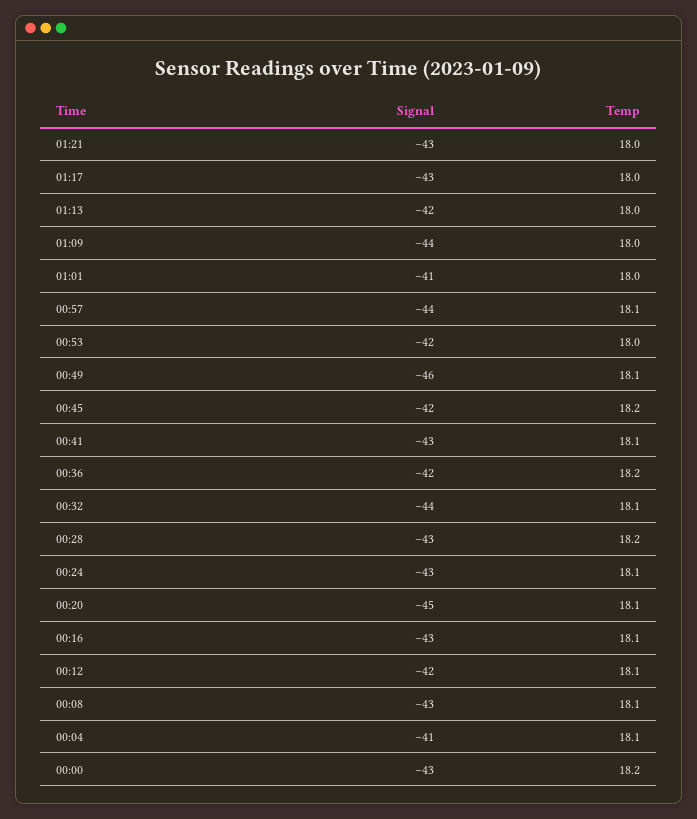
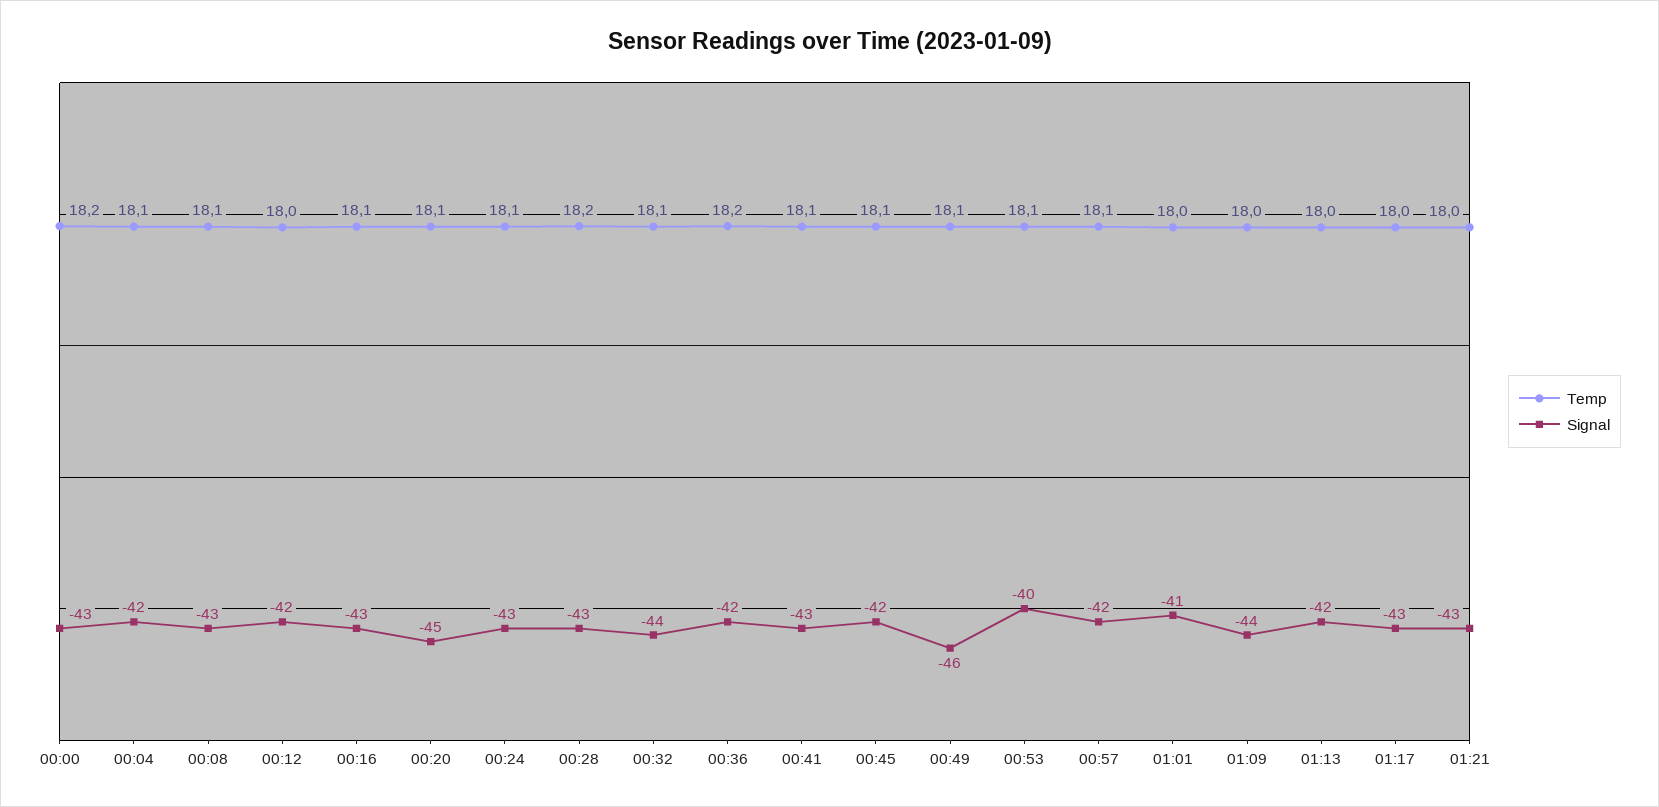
  {
    "Signal": {
      "01:21": -43,
      "01:17": -43,
      "01:13": -42,
      "01:09": -44,
      "01:01": -41,
-     "00:57": -44,
+     "00:57": -42,
-     "00:53": -42,
+     "00:53": -40,
      "00:49": -46,
      "00:45": -42,
      "00:41": -43,
      "00:36": -42,
      "00:32": -44,
      "00:28": -43,
      "00:24": -43,
      "00:20": -45,
      "00:16": -43,
      "00:12": -42,
      "00:08": -43,
-     "00:04": -41,
+     "00:04": -42,
      "00:00": -43
    },
    "Temp": {
      "01:21": 18,
      "01:17": 18,
      "01:13": 18,
      "01:09": 18,
      "01:01": 18,
      "00:57": 18.1,
-     "00:53": 18,
+     "00:53": 18.1,
      "00:49": 18.1,
-     "00:45": 18.2,
+     "00:45": 18.1,
      "00:41": 18.1,
      "00:36": 18.2,
      "00:32": 18.1,
      "00:28": 18.2,
      "00:24": 18.1,
      "00:20": 18.1,
      "00:16": 18.1,
-     "00:12": 18.1,
+     "00:12": 18,
      "00:08": 18.1,
      "00:04": 18.1,
      "00:00": 18.2
    }
  }

